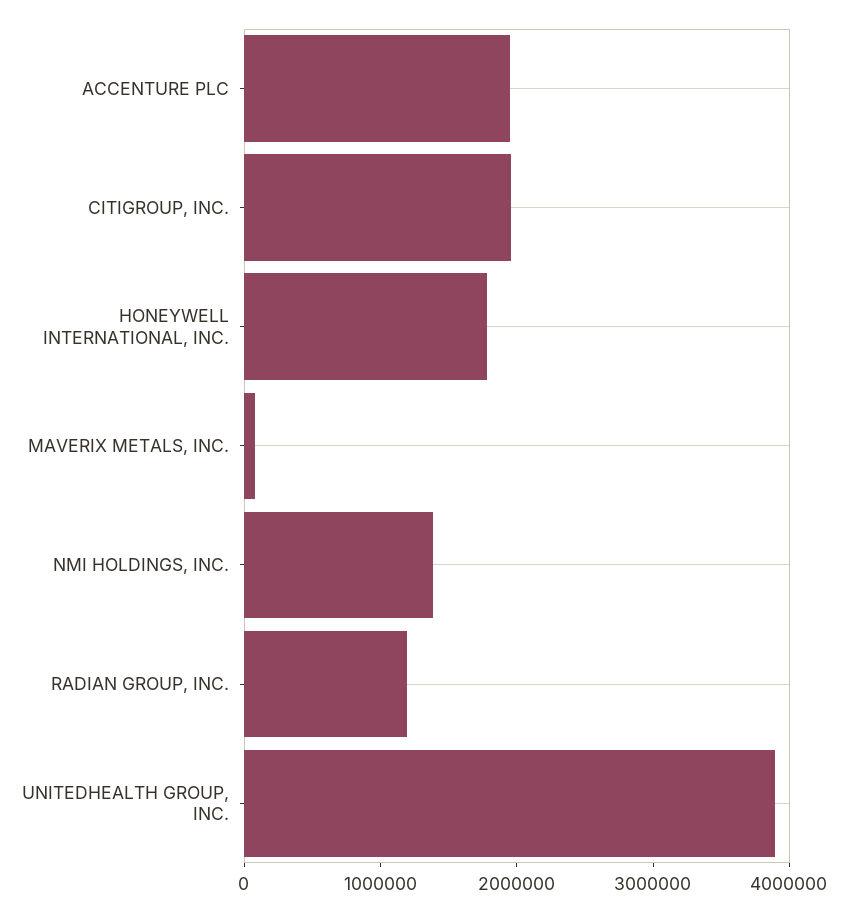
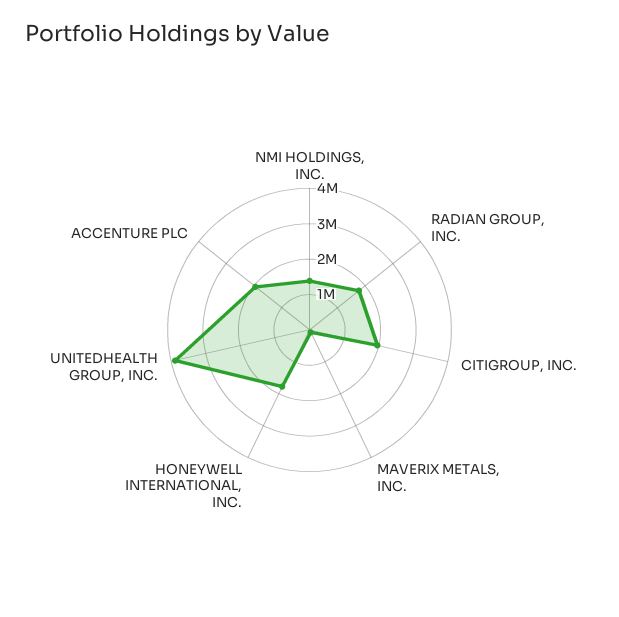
  {
    "ACCENTURE PLC": 2000000,
    "CITIGROUP, INC.": 2000000,
    "HONEYWELL INTERNATIONAL, INC.": 1800000,
    "MAVERIX METALS, INC.": 0,
    "NMI HOLDINGS, INC.": 1400000,
-   "RADIAN GROUP, INC.": 1200000,
+   "RADIAN GROUP, INC.": 1750000,
    "UNITEDHEALTH GROUP, INC.": 3800000
  }

